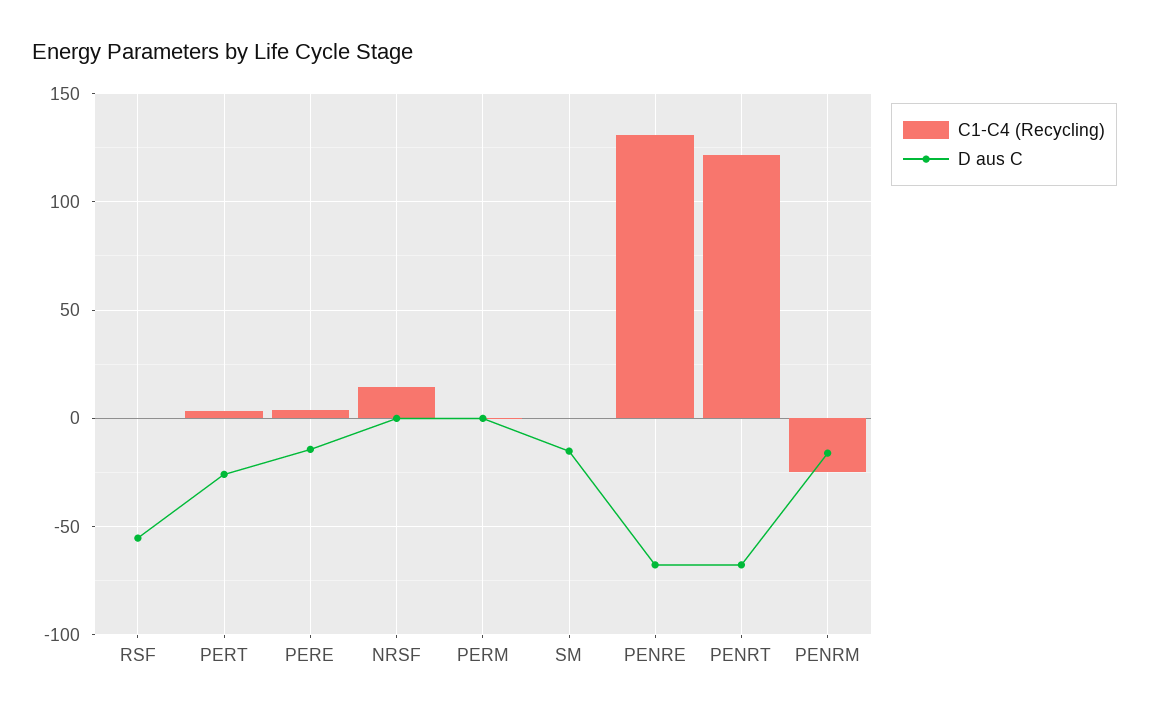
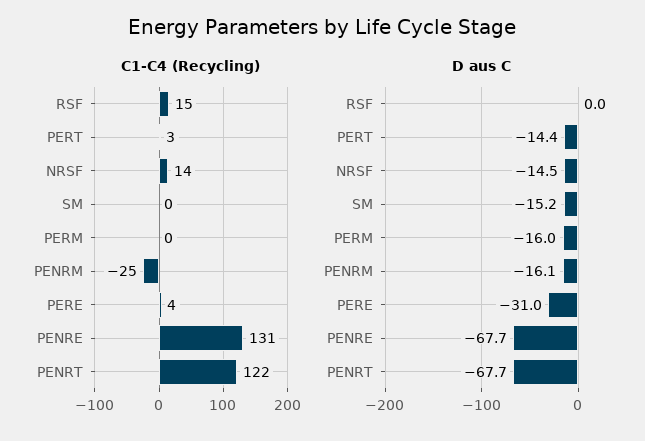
  {
    "C1-C4 (Recycling)": {
-     "RSF": 0,
+     "RSF": 15,
      "PERT": 3,
      "PERE": 4,
      "NRSF": 14,
      "PERM": 0,
      "SM": 0,
      "PENRE": 131,
      "PENRT": 122,
      "PENRM": -25
    },
    "D aus C": {
-     "RSF": -55,
+     "RSF": 0,
-     "PERT": -25,
+     "PERT": -14.4,
-     "PERE": -15,
+     "PERE": -31,
-     "NRSF": 0,
+     "NRSF": -14.5,
-     "PERM": 0,
+     "PERM": -16,
      "SM": -15.2,
      "PENRE": -67.7,
      "PENRT": -67.7,
      "PENRM": -16.1
    }
  }

